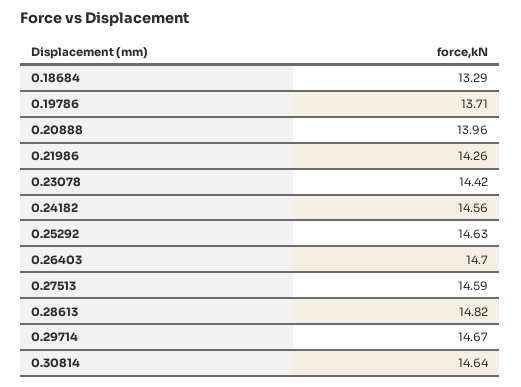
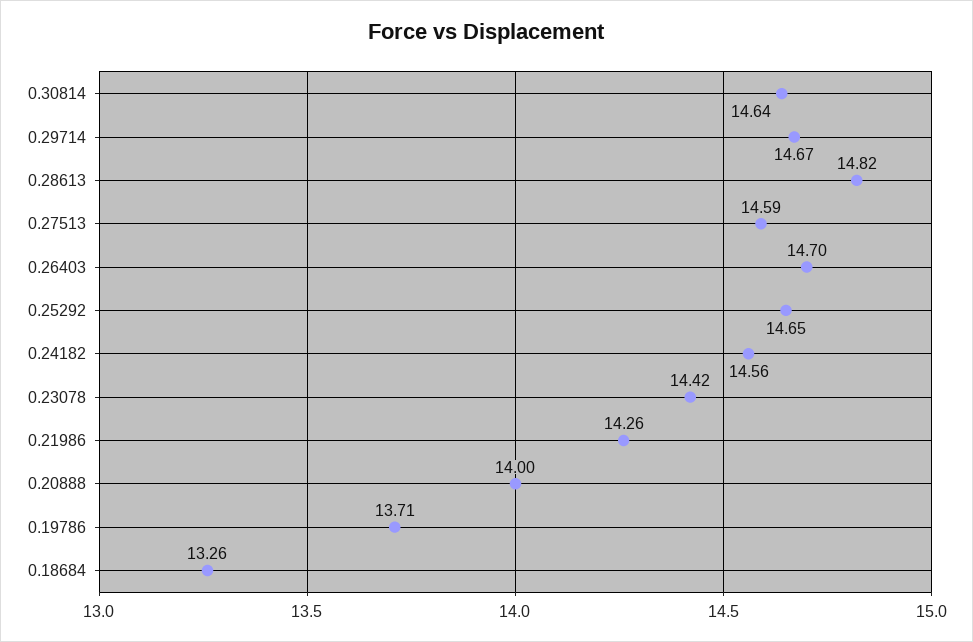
  {
-   "0.18684": 13.29,
+   "0.18684": 13.26,
    "0.19786": 13.71,
-   "0.20888": 13.96,
+   "0.20888": 14,
    "0.21986": 14.26,
    "0.23078": 14.42,
    "0.24182": 14.56,
-   "0.25292": 14.63,
+   "0.25292": 14.65,
    "0.26403": 14.7,
    "0.27513": 14.59,
    "0.28613": 14.82,
    "0.29714": 14.67,
    "0.30814": 14.64
  }

